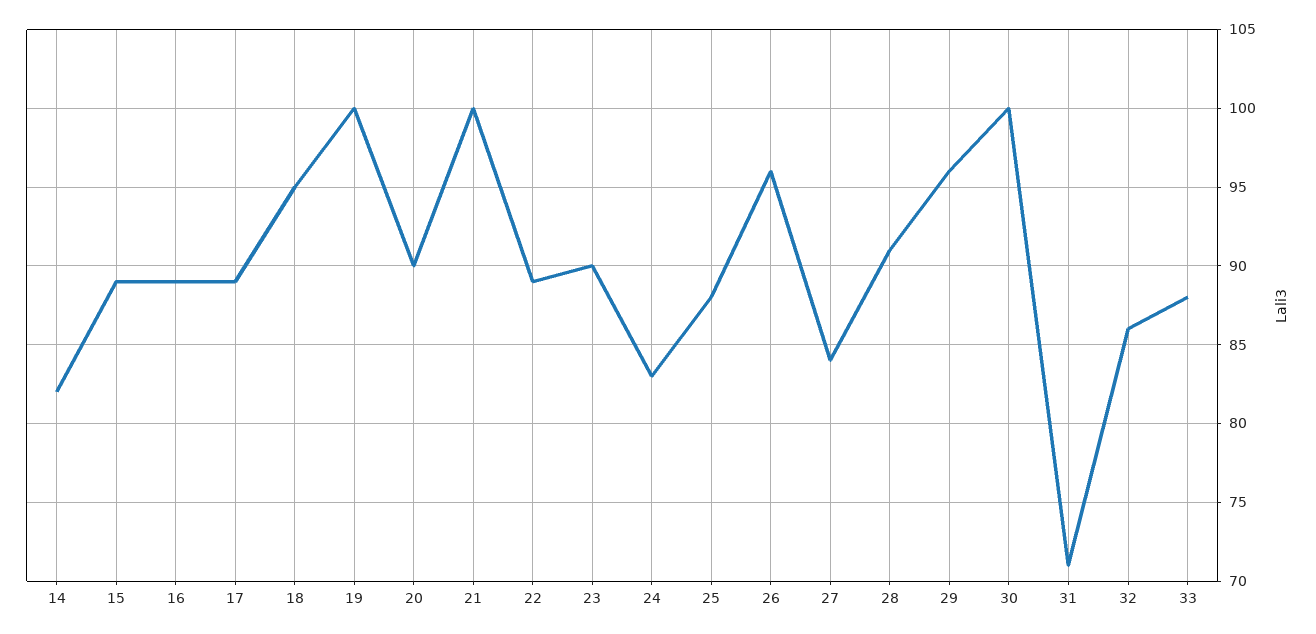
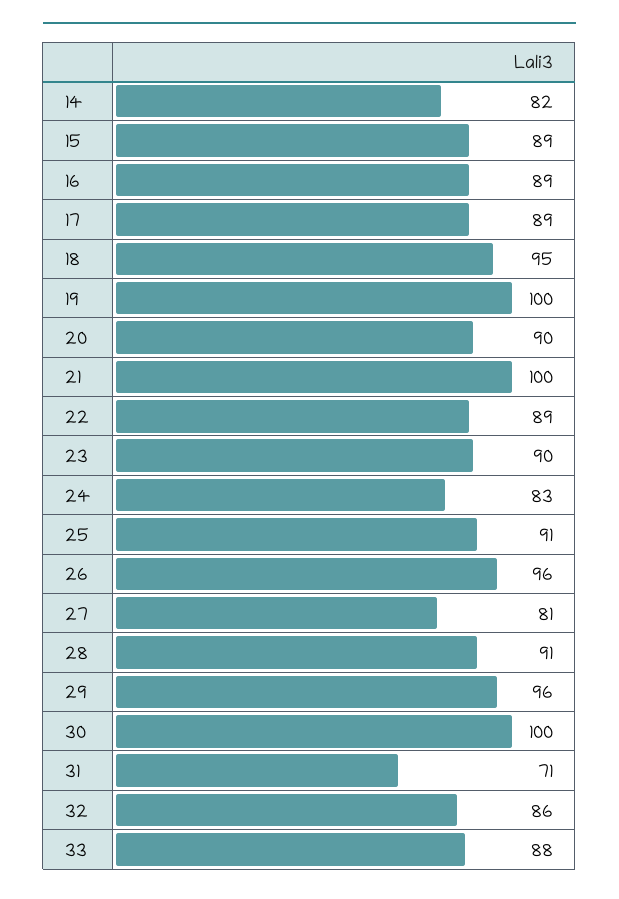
  {
    "14": 82,
    "15": 89,
    "16": 89,
    "17": 89,
    "18": 95,
    "19": 100,
    "20": 90,
    "21": 100,
    "22": 89,
    "23": 90,
    "24": 83,
-   "25": 88,
+   "25": 91,
    "26": 96,
-   "27": 84,
+   "27": 81,
    "28": 91,
    "29": 96,
    "30": 100,
    "31": 71,
    "32": 86,
    "33": 88
  }

